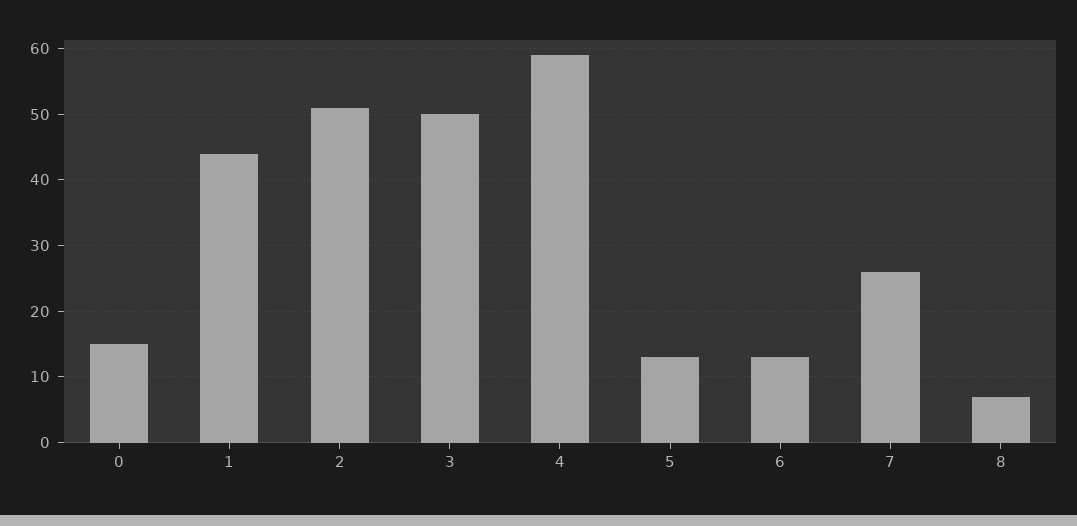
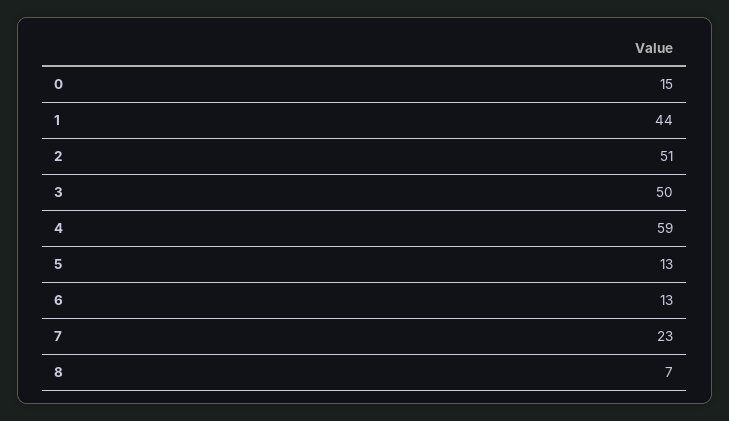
  {
    "0": 15,
    "1": 44,
    "2": 51,
    "3": 50,
    "4": 59,
    "5": 13,
    "6": 13,
-   "7": 26,
+   "7": 23,
    "8": 7
  }

